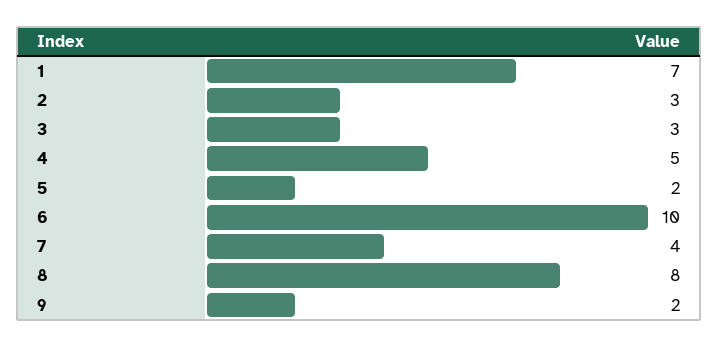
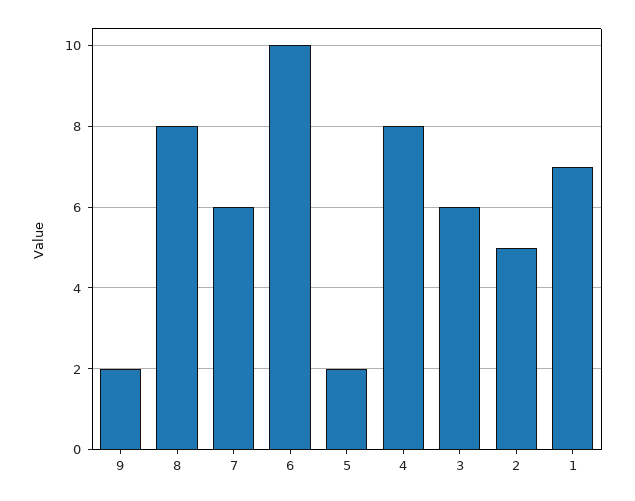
  {
    "1": 7,
-   "2": 3,
+   "2": 5,
-   "3": 3,
+   "3": 6,
-   "4": 5,
+   "4": 8,
    "5": 2,
    "6": 10,
-   "7": 4,
+   "7": 6,
    "8": 8,
    "9": 2
  }

